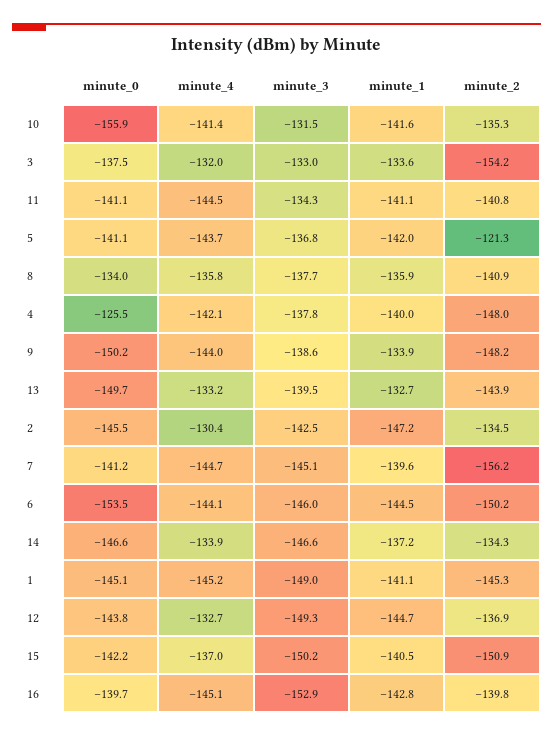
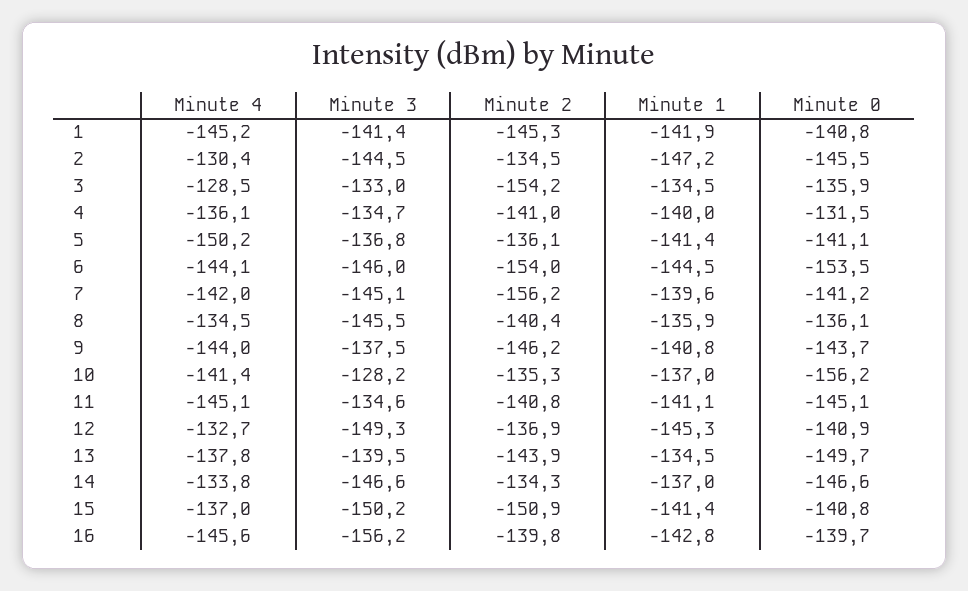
  {
    "minute_0": {
-     "10": -155.9,
+     "10": -156.2,
-     "3": -137.5,
+     "3": -135.9,
-     "11": -141.1,
+     "11": -145.1,
      "5": -141.1,
-     "8": -134,
+     "8": -136.1,
-     "4": -125.5,
+     "4": -131.5,
-     "9": -150.2,
+     "9": -143.7,
      "13": -149.7,
      "2": -145.5,
      "7": -141.2,
      "6": -153.5,
      "14": -146.6,
-     "1": -145.1,
+     "1": -140.8,
-     "12": -143.8,
+     "12": -140.9,
-     "15": -142.2,
+     "15": -140.8,
      "16": -139.7
    },
    "minute_4": {
      "10": -141.4,
-     "3": -132,
+     "3": -128.5,
-     "11": -144.5,
+     "11": -145.1,
-     "5": -143.7,
+     "5": -150.2,
-     "8": -135.8,
+     "8": -134.5,
-     "4": -142.1,
+     "4": -136.1,
      "9": -144,
-     "13": -133.2,
+     "13": -137.8,
      "2": -130.4,
-     "7": -144.7,
+     "7": -142,
      "6": -144.1,
-     "14": -133.9,
+     "14": -133.8,
      "1": -145.2,
      "12": -132.7,
      "15": -137,
-     "16": -145.1
+     "16": -145.6
    },
    "minute_3": {
-     "10": -131.5,
+     "10": -128.2,
      "3": -133,
-     "11": -134.3,
+     "11": -134.6,
      "5": -136.8,
-     "8": -137.7,
+     "8": -145.5,
-     "4": -137.8,
+     "4": -134.7,
-     "9": -138.6,
+     "9": -137.5,
      "13": -139.5,
-     "2": -142.5,
+     "2": -144.5,
      "7": -145.1,
      "6": -146,
      "14": -146.6,
-     "1": -149,
+     "1": -141.4,
      "12": -149.3,
      "15": -150.2,
-     "16": -152.9
+     "16": -156.2
    },
    "minute_1": {
-     "10": -141.6,
+     "10": -137,
-     "3": -133.6,
+     "3": -134.5,
      "11": -141.1,
-     "5": -142,
+     "5": -141.4,
      "8": -135.9,
      "4": -140,
-     "9": -133.9,
+     "9": -140.8,
-     "13": -132.7,
+     "13": -134.5,
      "2": -147.2,
      "7": -139.6,
      "6": -144.5,
-     "14": -137.2,
+     "14": -137,
-     "1": -141.1,
+     "1": -141.9,
-     "12": -144.7,
+     "12": -145.3,
-     "15": -140.5,
+     "15": -141.4,
      "16": -142.8
    },
    "minute_2": {
      "10": -135.3,
      "3": -154.2,
      "11": -140.8,
-     "5": -121.3,
+     "5": -136.1,
-     "8": -140.9,
+     "8": -140.4,
-     "4": -148,
+     "4": -141,
-     "9": -148.2,
+     "9": -146.2,
      "13": -143.9,
      "2": -134.5,
      "7": -156.2,
-     "6": -150.2,
+     "6": -154,
      "14": -134.3,
      "1": -145.3,
      "12": -136.9,
      "15": -150.9,
      "16": -139.8
    }
  }

